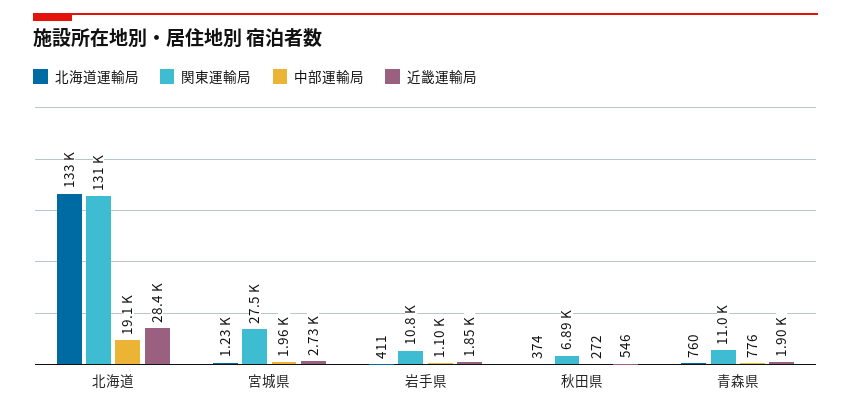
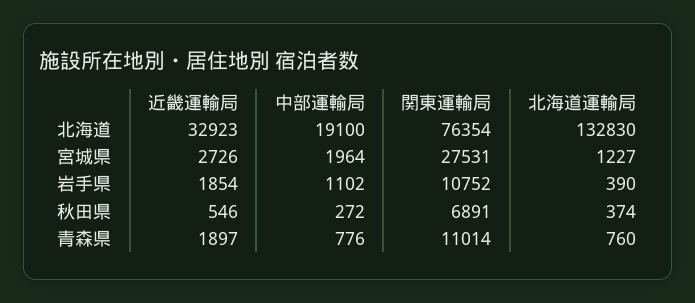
  {
    "北海道運輸局": {
      "北海道": 132830,
      "宮城県": 1227,
-     "岩手県": 411,
+     "岩手県": 390,
      "秋田県": 374,
      "青森県": 760
    },
    "関東運輸局": {
-     "北海道": 131000,
+     "北海道": 76354,
      "宮城県": 27531,
      "岩手県": 10752,
      "秋田県": 6891,
      "青森県": 11014
    },
    "中部運輸局": {
      "北海道": 19100,
      "宮城県": 1964,
      "岩手県": 1102,
      "秋田県": 272,
      "青森県": 776
    },
    "近畿運輸局": {
-     "北海道": 28400,
+     "北海道": 32923,
      "宮城県": 2726,
      "岩手県": 1854,
      "秋田県": 546,
      "青森県": 1897
    }
  }

